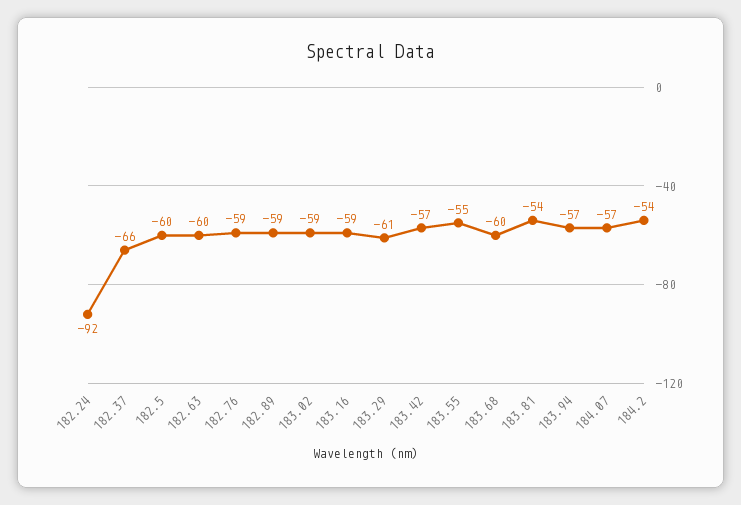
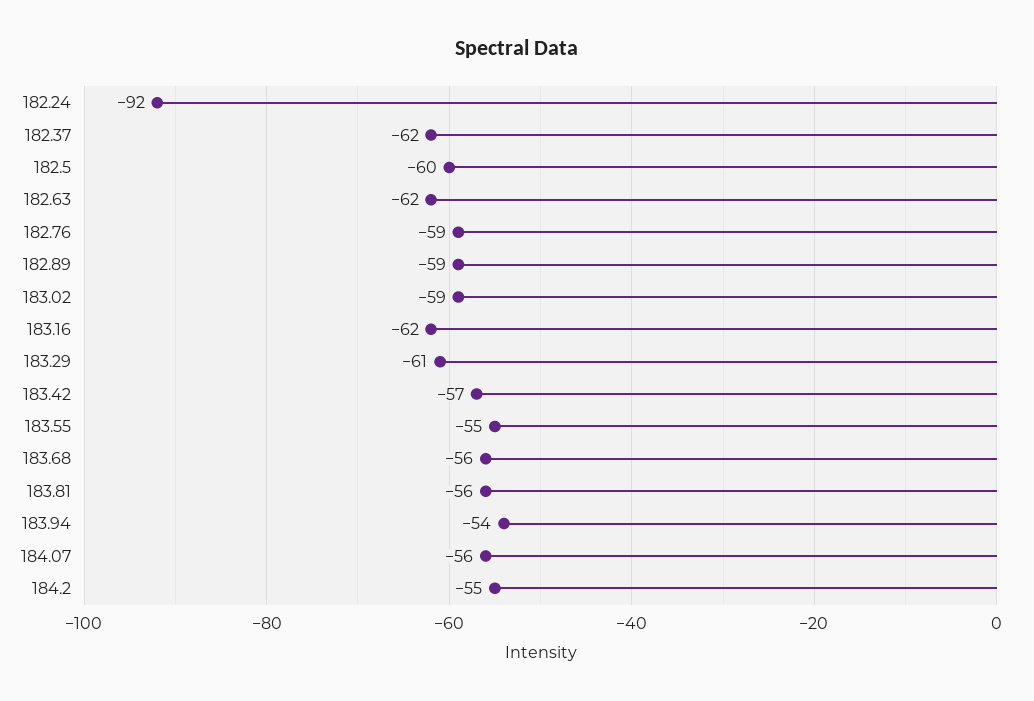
  {
    "182.24": -92,
-   "182.37": -66,
+   "182.37": -62,
    "182.5": -60,
-   "182.63": -60,
+   "182.63": -62,
    "182.76": -59,
    "182.89": -59,
    "183.02": -59,
-   "183.16": -59,
+   "183.16": -62,
    "183.29": -61,
    "183.42": -57,
    "183.55": -55,
-   "183.68": -60,
+   "183.68": -56,
-   "183.81": -54,
+   "183.81": -56,
-   "183.94": -57,
+   "183.94": -54,
-   "184.07": -57,
+   "184.07": -56,
-   "184.2": -54
+   "184.2": -55
  }

